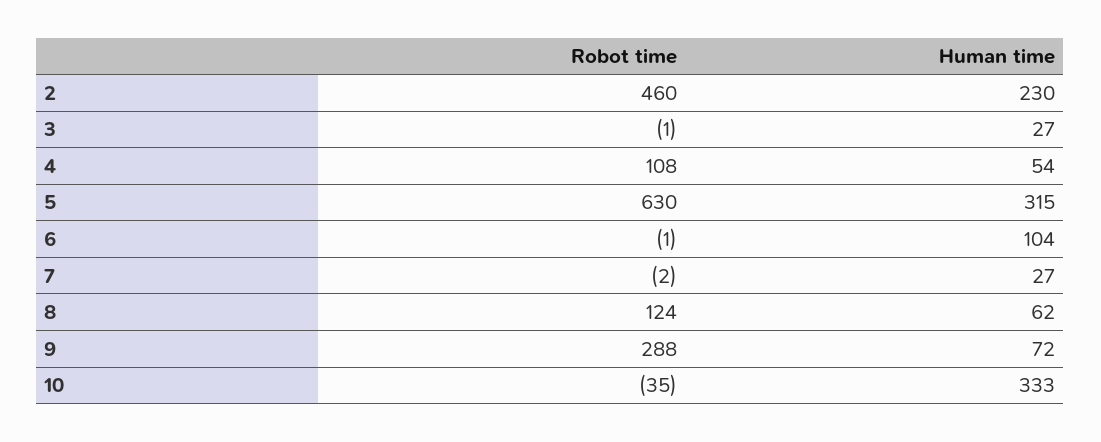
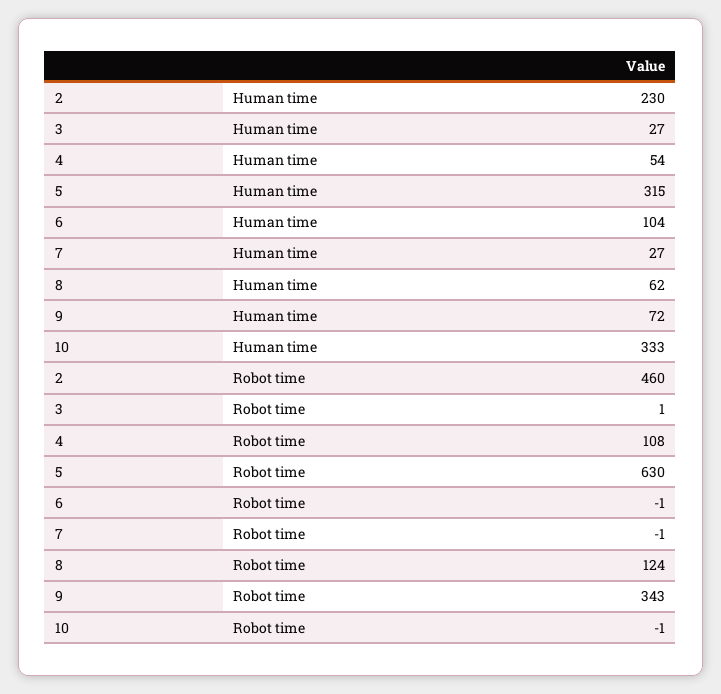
  {
    "Robot time": {
      "2": 460,
-     "3": -1,
+     "3": 1,
      "4": 108,
      "5": 630,
      "6": -1,
-     "7": -2,
+     "7": -1,
      "8": 124,
-     "9": 288,
+     "9": 343,
-     "10": -35
+     "10": -1
    },
    "Human time": {
      "2": 230,
      "3": 27,
      "4": 54,
      "5": 315,
      "6": 104,
      "7": 27,
      "8": 62,
      "9": 72,
      "10": 333
    }
  }

